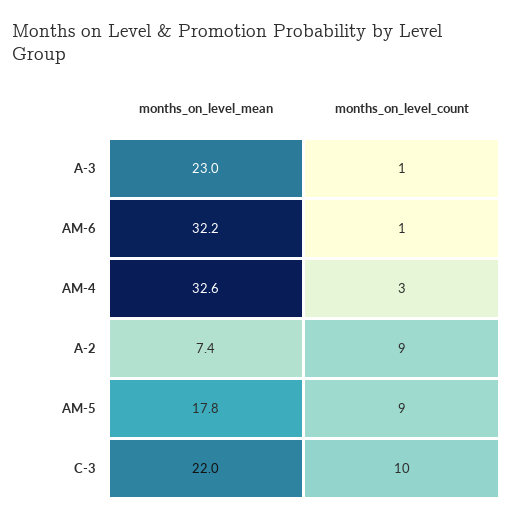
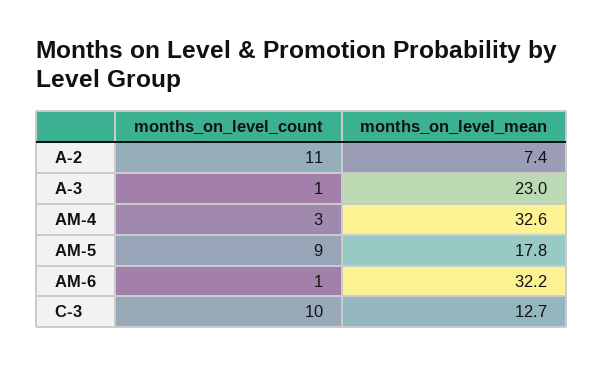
  {
    "months_on_level_mean": {
      "A-3": 23,
      "AM-6": 32.2,
      "AM-4": 32.6,
      "A-2": 7.4,
      "AM-5": 17.8,
-     "C-3": 22
+     "C-3": 12.7
    },
    "months_on_level_count": {
      "A-3": 1,
      "AM-6": 1,
      "AM-4": 3,
-     "A-2": 9,
+     "A-2": 11,
      "AM-5": 9,
      "C-3": 10
    }
  }

